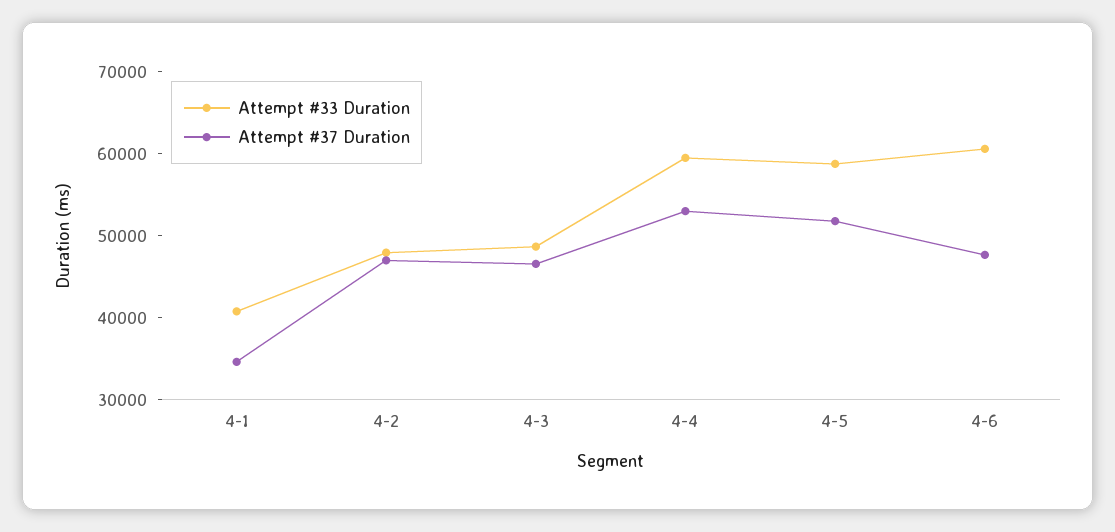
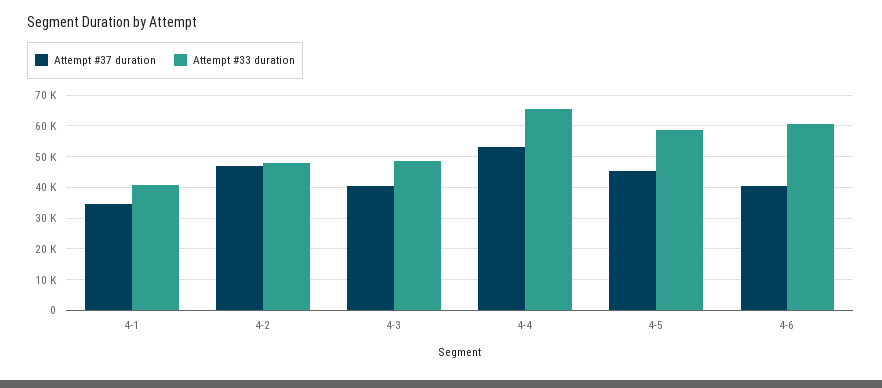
  {
    "Attempt #33 Duration": {
      "4-1": 40000,
      "4-2": 48000,
      "4-3": 48000,
-     "4-4": 60000,
+     "4-4": 66000,
      "4-5": 58000,
      "4-6": 60000
    },
    "Attempt #37 Duration": {
      "4-1": 34000,
      "4-2": 46000,
-     "4-3": 46000,
+     "4-3": 40000,
      "4-4": 54000,
-     "4-5": 52000,
+     "4-5": 46000,
-     "4-6": 48000
+     "4-6": 40000
    }
  }

